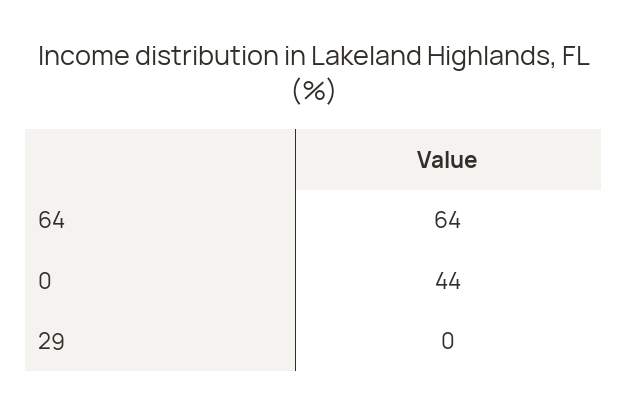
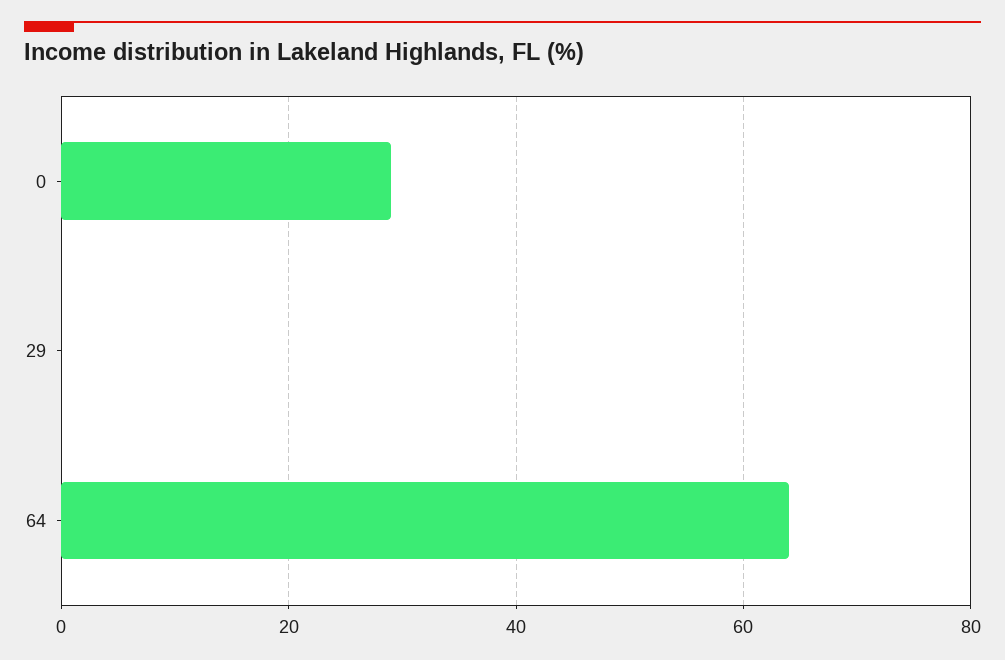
  {
    "64": 64,
-   "0": 44,
+   "0": 30,
    "29": 0
  }

